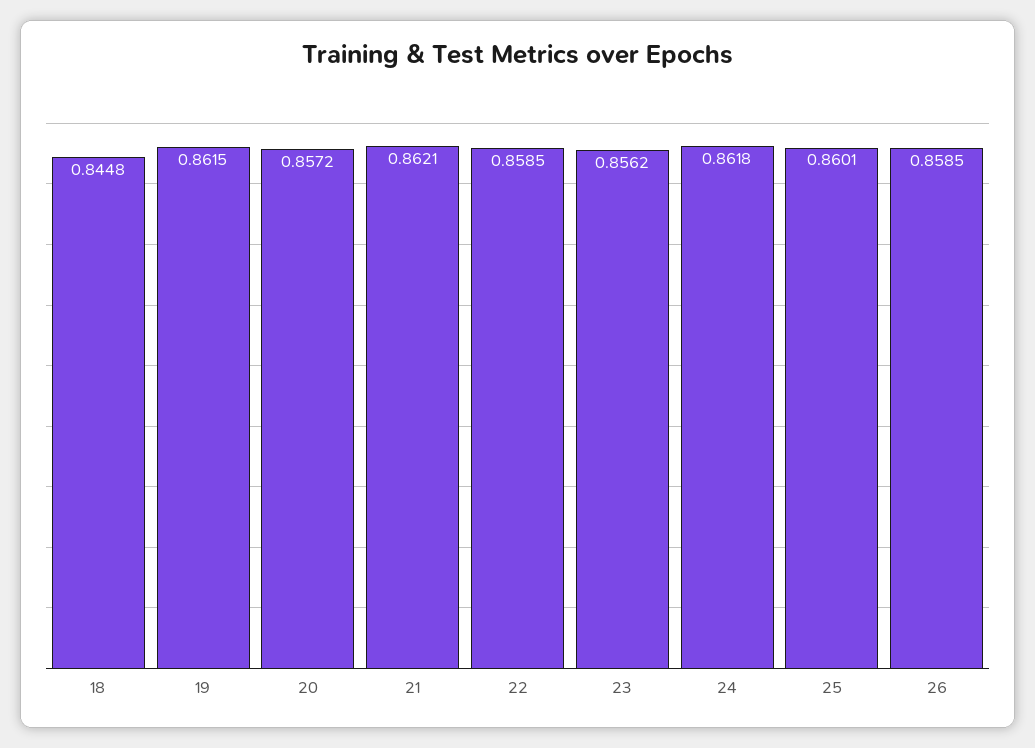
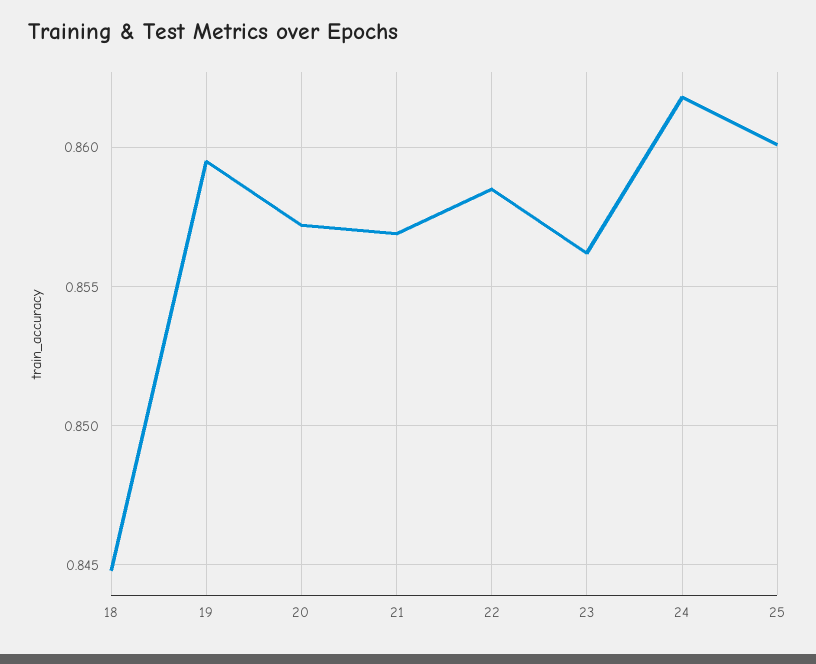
  {
    "18": 0.8448,
-   "19": 0.8615,
+   "19": 0.8595,
    "20": 0.8572,
-   "21": 0.8621,
+   "21": 0.857,
    "22": 0.8585,
    "23": 0.8562,
    "24": 0.8618,
-   "25": 0.8601,
+   "25": 0.8601
-   "26": 0.8585
  }

